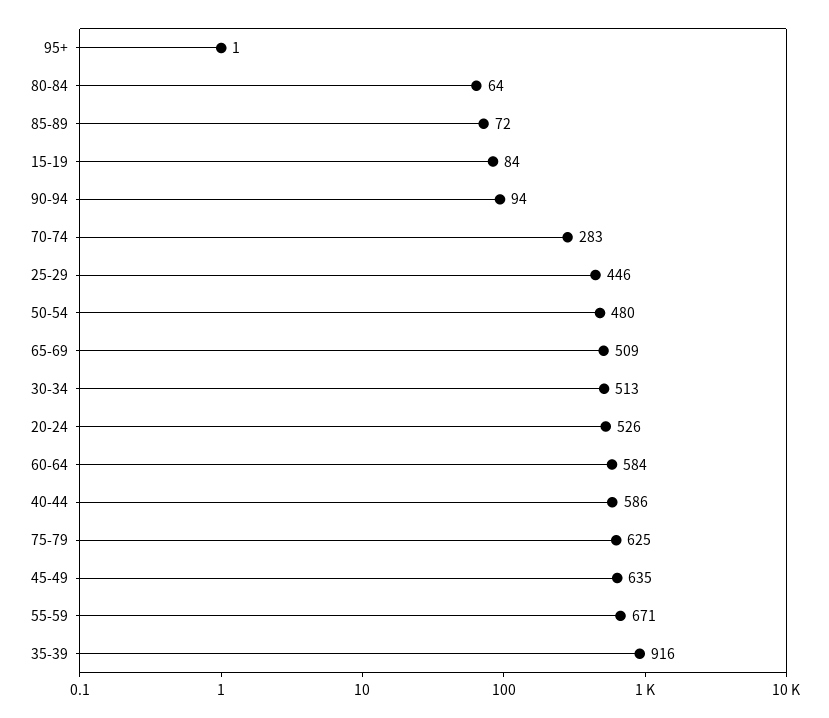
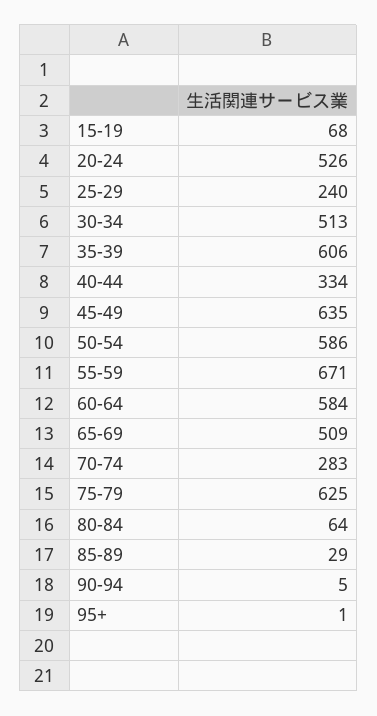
  {
    "95+": 1,
    "80-84": 64,
-   "85-89": 72,
+   "85-89": 29,
-   "15-19": 84,
+   "15-19": 68,
-   "90-94": 94,
+   "90-94": 5,
    "70-74": 283,
-   "25-29": 446,
+   "25-29": 240,
-   "50-54": 480,
+   "50-54": 586,
    "65-69": 509,
    "30-34": 513,
    "20-24": 526,
    "60-64": 584,
-   "40-44": 586,
+   "40-44": 334,
    "75-79": 625,
    "45-49": 635,
    "55-59": 671,
-   "35-39": 916
+   "35-39": 606
  }

